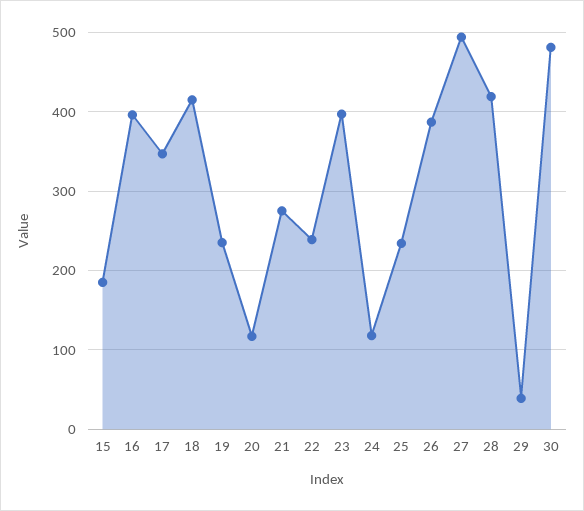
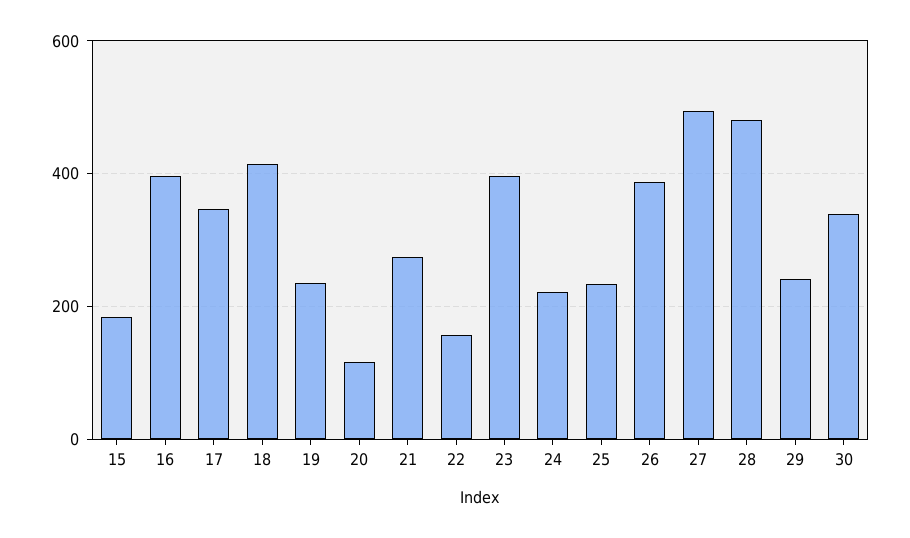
  {
    "15": 190,
    "16": 400,
    "17": 350,
    "18": 420,
    "19": 240,
    "20": 120,
    "21": 280,
-   "22": 240,
+   "22": 160,
    "23": 400,
-   "24": 120,
+   "24": 220,
    "25": 230,
    "26": 390,
    "27": 490,
-   "28": 420,
+   "28": 480,
-   "29": 40,
+   "29": 240,
-   "30": 480
+   "30": 340
  }

